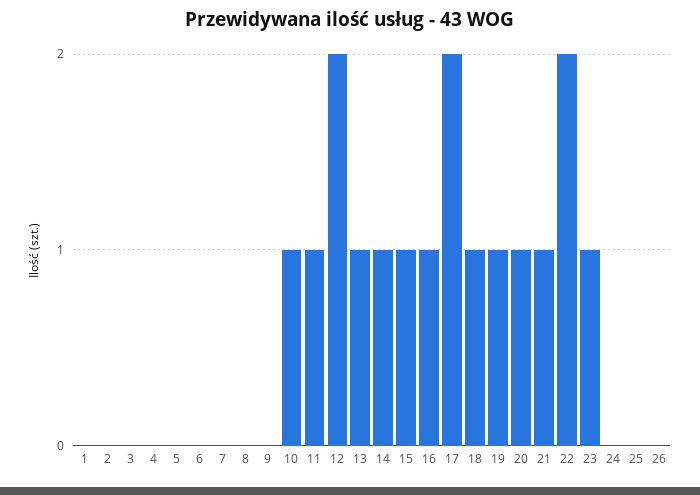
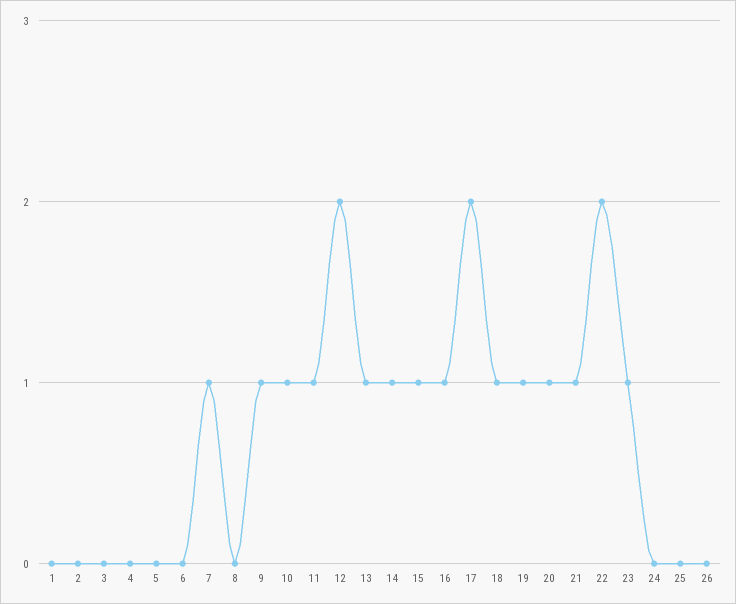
  {
    "1": 0,
    "2": 0,
    "3": 0,
    "4": 0,
    "5": 0,
    "6": 0,
-   "7": 0,
+   "7": 1,
    "8": 0,
-   "9": 0,
+   "9": 1,
    "10": 1,
    "11": 1,
    "12": 2,
    "13": 1,
    "14": 1,
    "15": 1,
    "16": 1,
    "17": 2,
    "18": 1,
    "19": 1,
    "20": 1,
    "21": 1,
    "22": 2,
    "23": 1,
    "24": 0,
    "25": 0,
    "26": 0
  }

